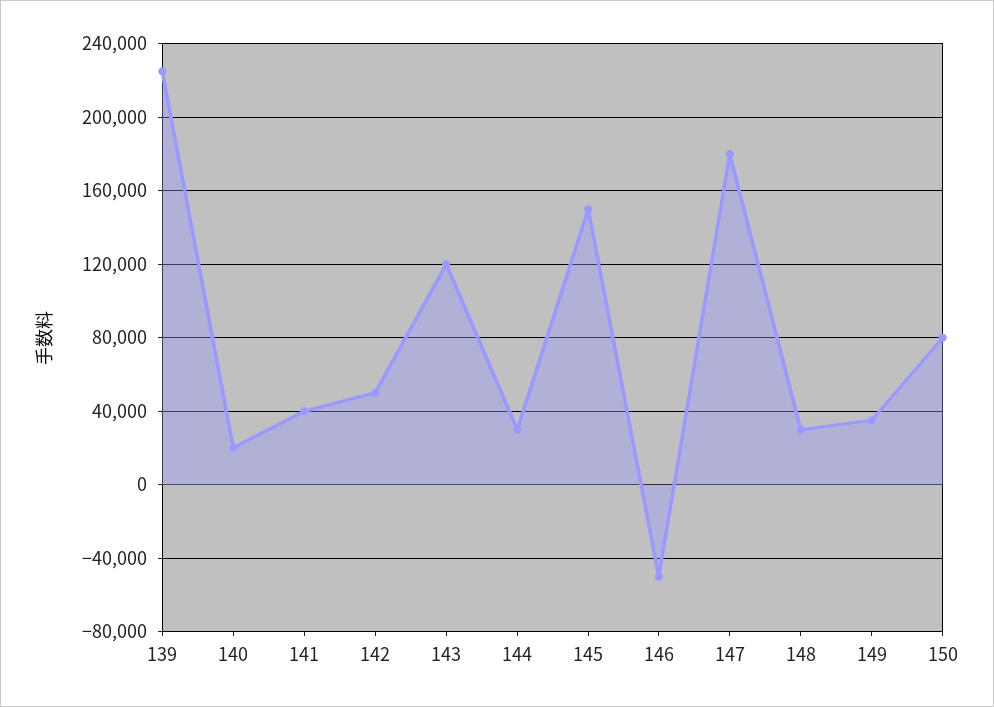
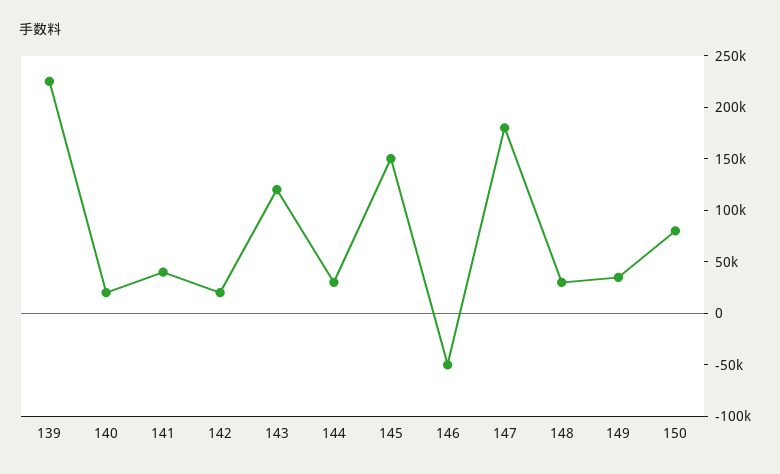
  {
    "139": 225000,
    "140": 20000,
    "141": 40000,
-   "142": 50000,
+   "142": 20000,
    "143": 120000,
    "144": 30000,
    "145": 150000,
    "146": -50000,
    "147": 180000,
    "148": 30000,
    "149": 35000,
    "150": 80000
  }

